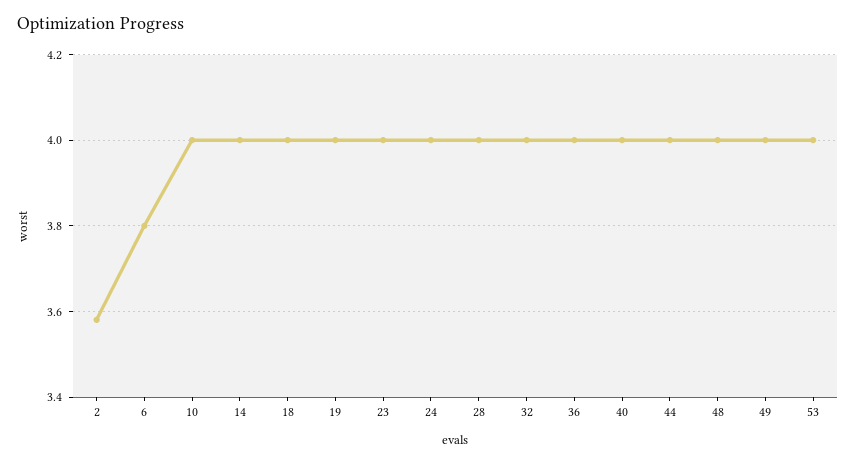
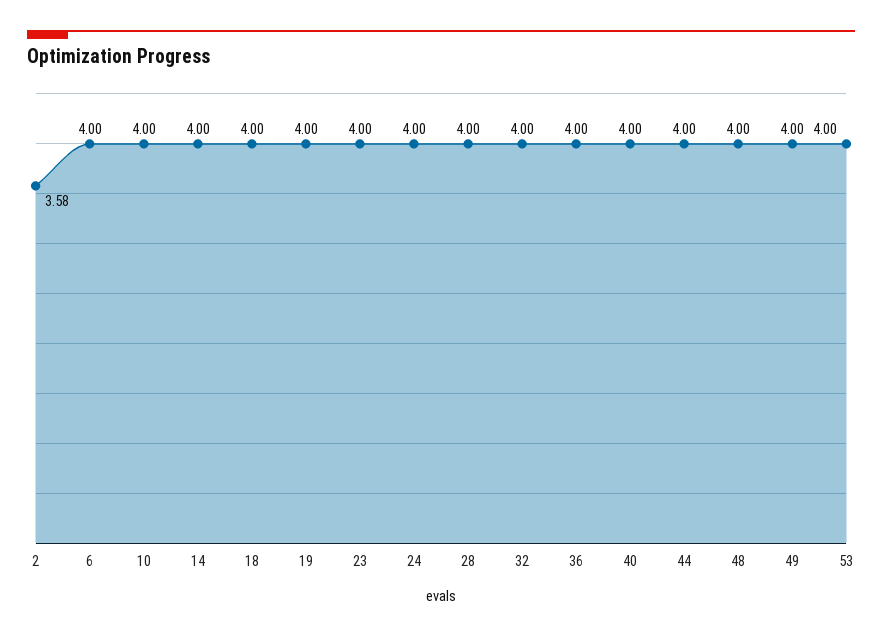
  {
    "2": 3.58,
-   "6": 3.8,
+   "6": 4,
    "10": 4,
    "14": 4,
    "18": 4,
    "19": 4,
    "23": 4,
    "24": 4,
    "28": 4,
    "32": 4,
    "36": 4,
    "40": 4,
    "44": 4,
    "48": 4,
    "49": 4,
    "53": 4
  }

